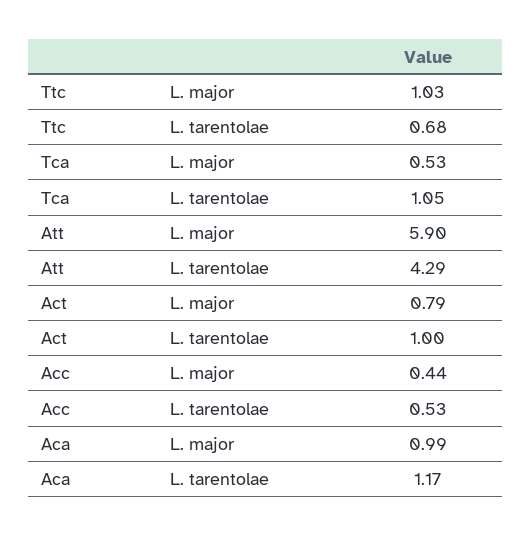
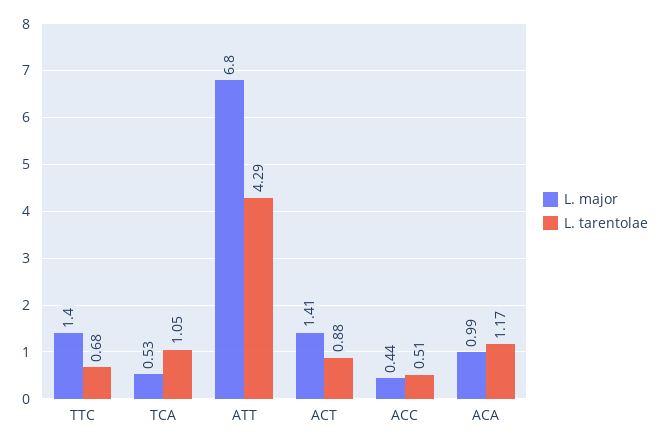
  {
    "L. major": {
-     "Ttc": 1.03,
+     "Ttc": 1.4,
      "Tca": 0.53,
-     "Att": 5.9,
+     "Att": 6.8,
-     "Act": 0.79,
+     "Act": 1.41,
      "Acc": 0.44,
      "Aca": 0.99
    },
    "L. tarentolae": {
      "Ttc": 0.68,
      "Tca": 1.05,
      "Att": 4.29,
-     "Act": 1,
+     "Act": 0.88,
-     "Acc": 0.53,
+     "Acc": 0.51,
      "Aca": 1.17
    }
  }

